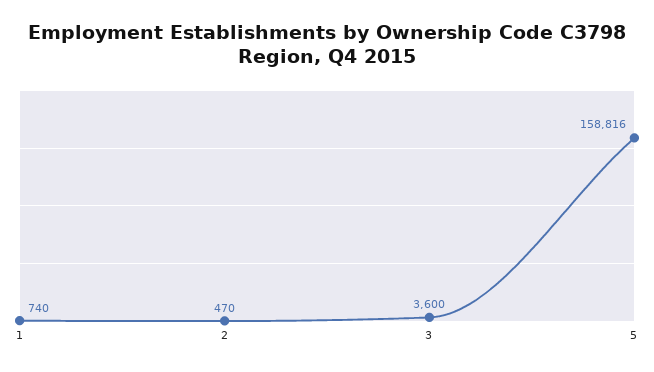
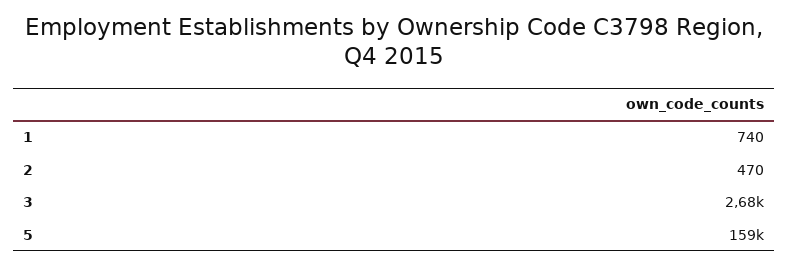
  {
    "1": 740,
    "2": 470,
-   "3": 3600,
+   "3": 2680,
    "5": 158816
  }

